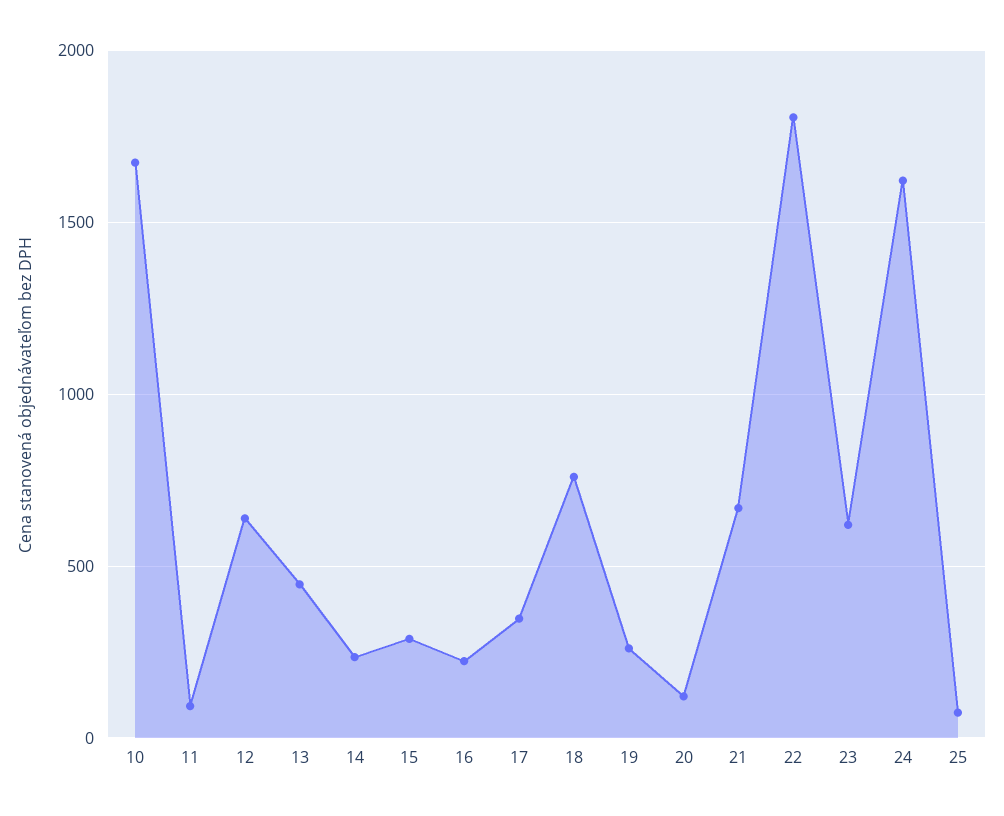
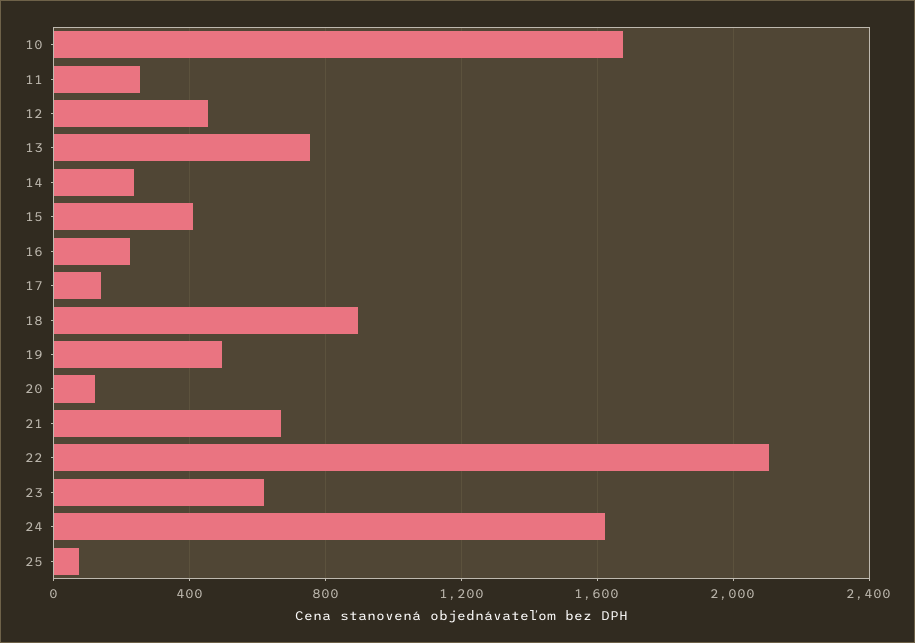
  {
    "10": 1650,
-   "11": 100,
+   "11": 250,
-   "12": 650,
+   "12": 450,
-   "13": 450,
+   "13": 750,
    "14": 250,
-   "15": 300,
+   "15": 400,
    "16": 200,
-   "17": 350,
+   "17": 150,
-   "18": 750,
+   "18": 900,
-   "19": 250,
+   "19": 500,
    "20": 100,
    "21": 650,
-   "22": 1800,
+   "22": 2100,
    "23": 600,
    "24": 1600,
    "25": 50
  }

